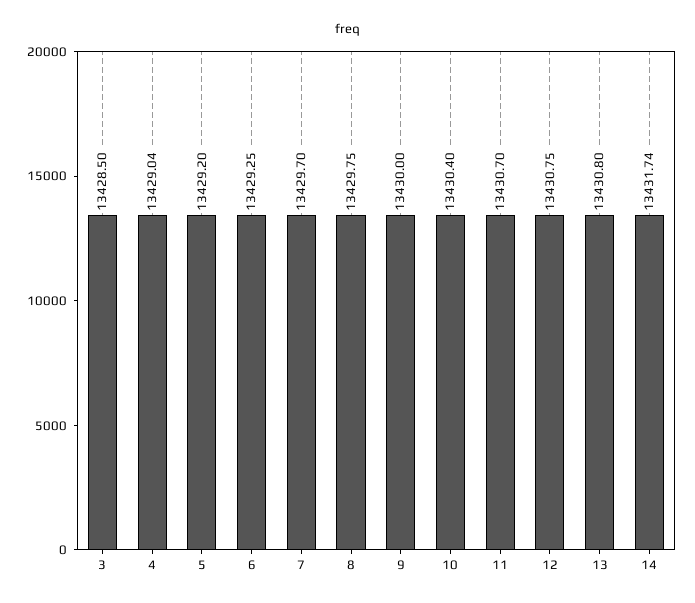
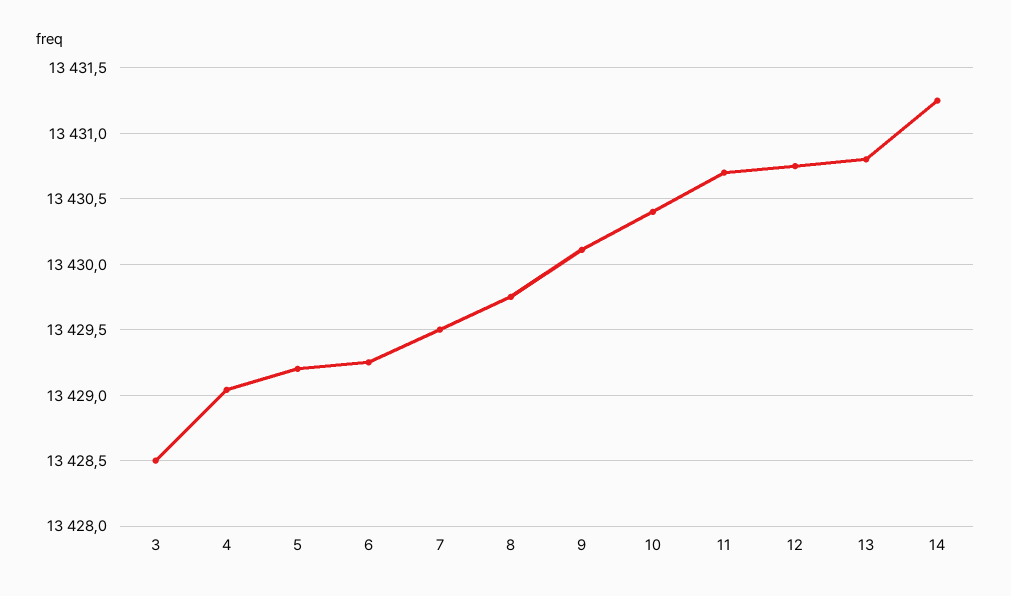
  {
    "3": 13428.5,
    "4": 13429.04,
    "5": 13429.2,
    "6": 13429.25,
-   "7": 13429.7,
+   "7": 13429.5,
    "8": 13429.75,
-   "9": 13430,
+   "9": 13430.1,
    "10": 13430.4,
    "11": 13430.7,
    "12": 13430.75,
    "13": 13430.8,
-   "14": 13431.74
+   "14": 13431.25
  }

